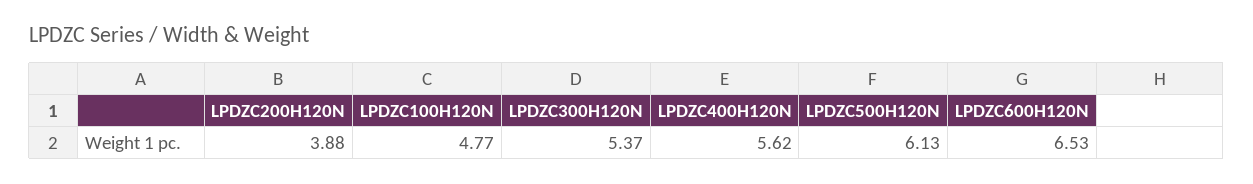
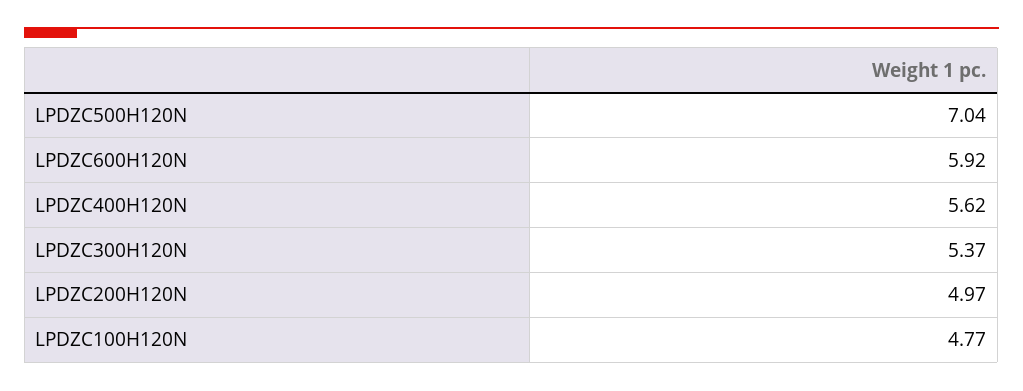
  {
-   "LPDZC200H120N": 3.88,
+   "LPDZC200H120N": 4.97,
    "LPDZC100H120N": 4.77,
    "LPDZC300H120N": 5.37,
    "LPDZC400H120N": 5.62,
-   "LPDZC500H120N": 6.13,
+   "LPDZC500H120N": 7.04,
-   "LPDZC600H120N": 6.53
+   "LPDZC600H120N": 5.92
  }

